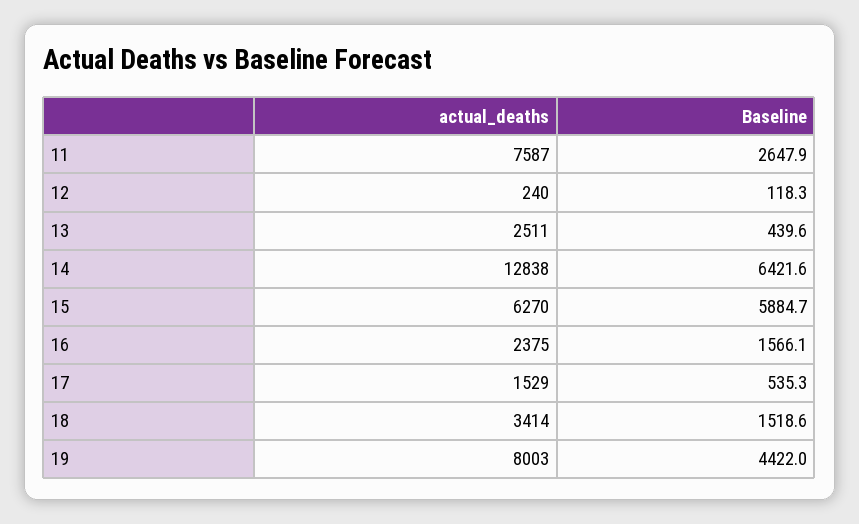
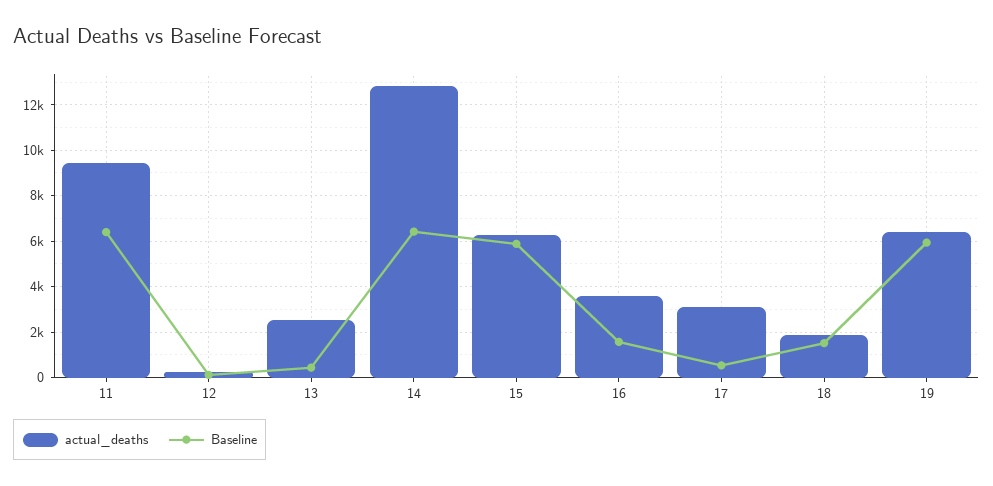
  {
    "actual_deaths": {
-     "11": 7587,
+     "11": 9500,
      "12": 240,
      "13": 2511,
      "14": 12838,
      "15": 6270,
-     "16": 2375,
+     "16": 3500,
-     "17": 1529,
+     "17": 3000,
-     "18": 3414,
+     "18": 2000,
-     "19": 8003
+     "19": 6500
    },
    "Baseline": {
-     "11": 2647.9,
+     "11": 6500,
      "12": 118.3,
      "13": 439.6,
      "14": 6421.6,
      "15": 5884.7,
      "16": 1566.1,
      "17": 535.3,
      "18": 1518.6,
-     "19": 4422
+     "19": 6000
    }
  }

